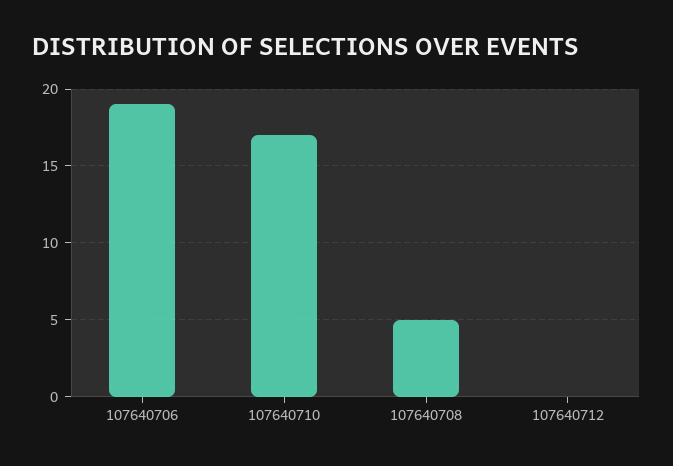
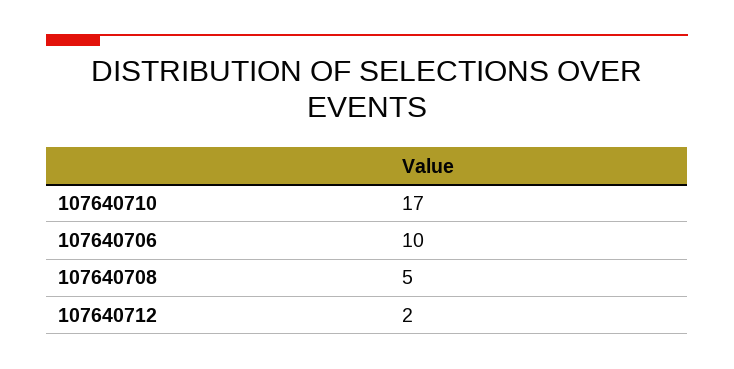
  {
-   "107640706": 19,
+   "107640706": 10,
    "107640710": 17,
    "107640708": 5,
-   "107640712": 0
+   "107640712": 2
  }

